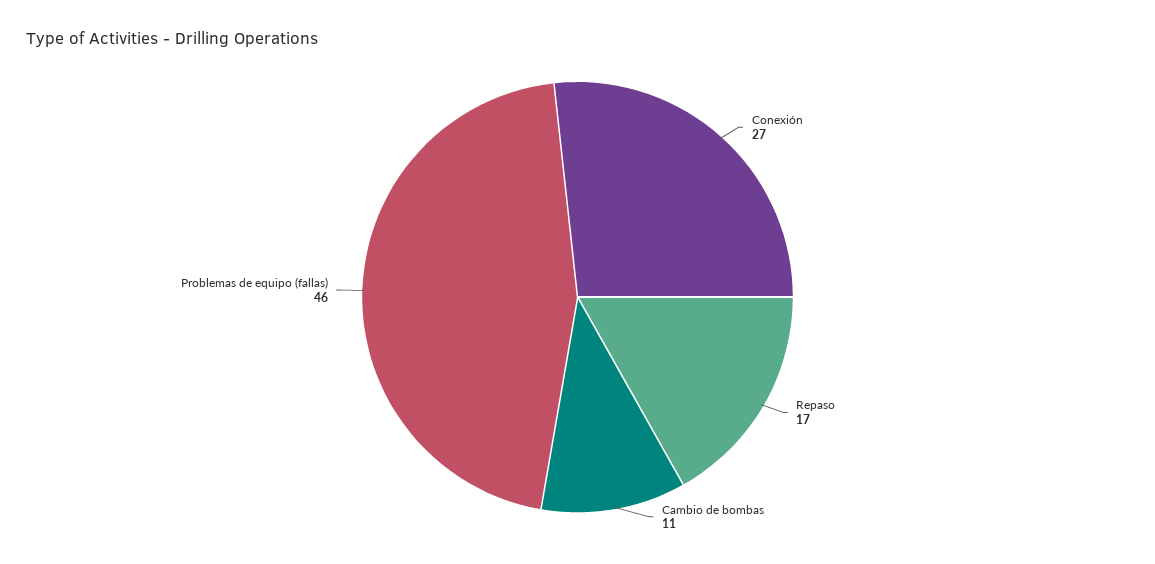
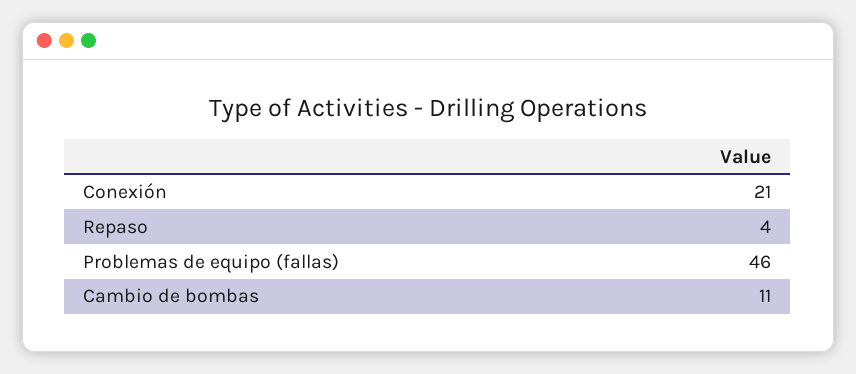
  {
-   "Conexión": 27,
+   "Conexión": 21,
-   "Repaso": 17,
+   "Repaso": 4,
    "Cambio de bombas": 11,
    "Problemas de equipo (fallas)": 46
  }

